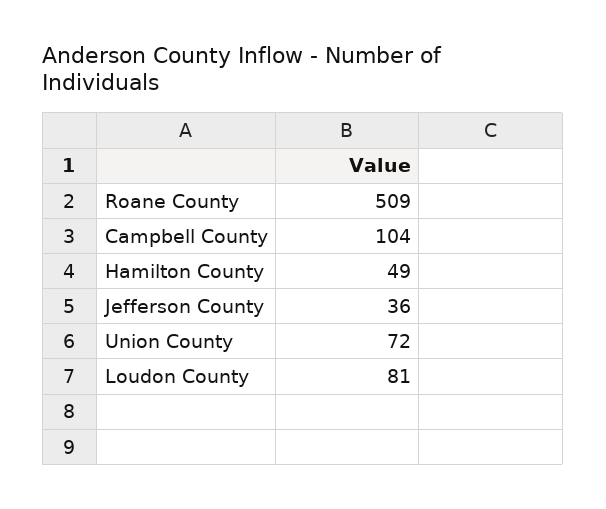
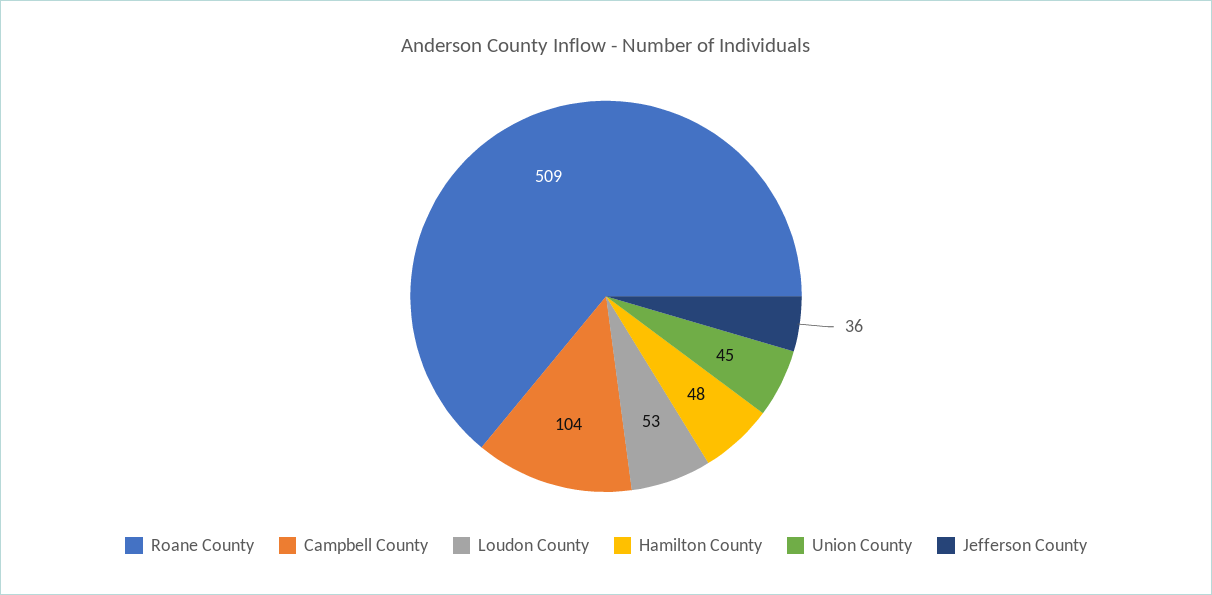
  {
    "Roane County": 509,
    "Campbell County": 104,
-   "Hamilton County": 49,
+   "Hamilton County": 48,
    "Jefferson County": 36,
-   "Union County": 72,
+   "Union County": 45,
-   "Loudon County": 81
+   "Loudon County": 53
  }

